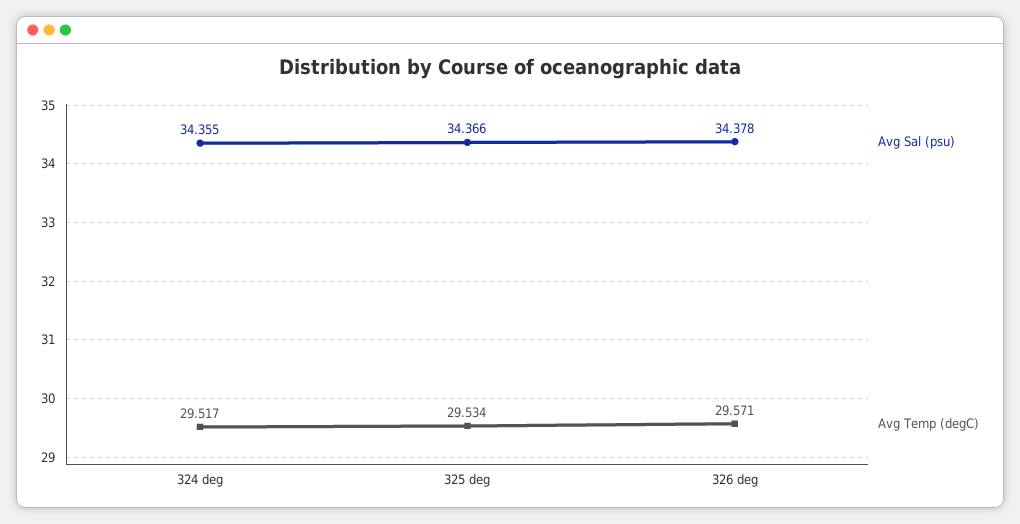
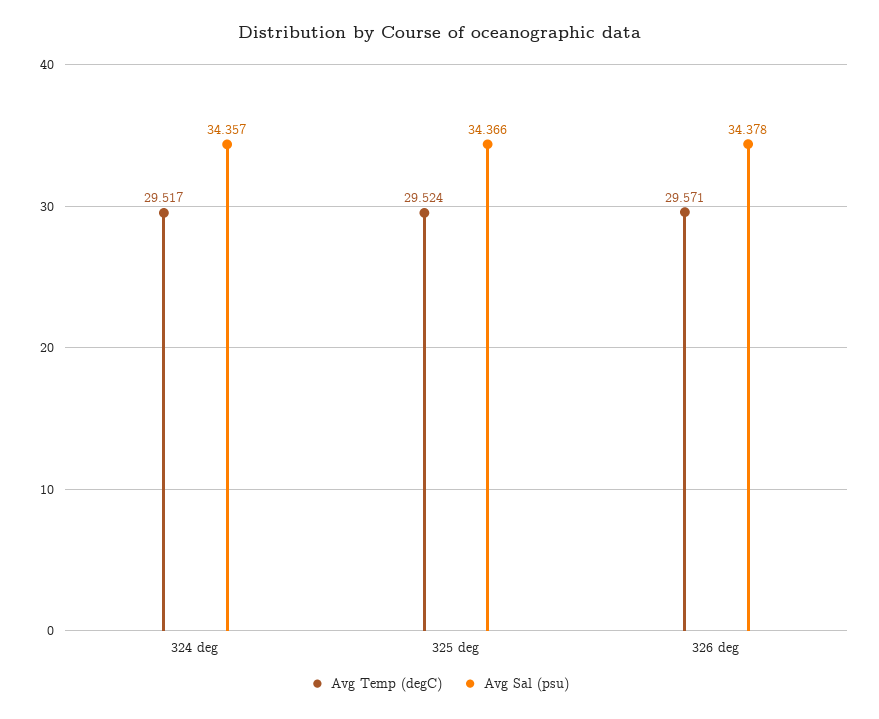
  {
    "Avg Sal (psu)": {
-     "324 deg": 34.355,
+     "324 deg": 34.357,
      "325 deg": 34.366,
      "326 deg": 34.378
    },
    "Avg Temp (degC)": {
      "324 deg": 29.517,
-     "325 deg": 29.534,
+     "325 deg": 29.524,
      "326 deg": 29.571
    }
  }

